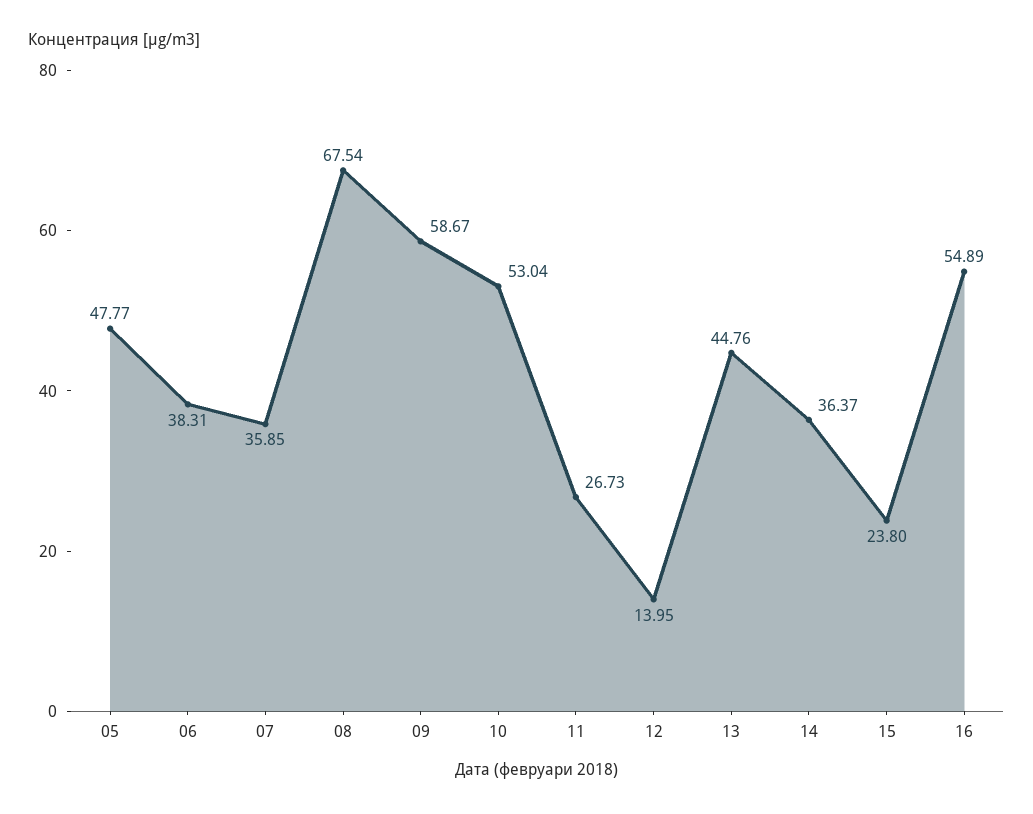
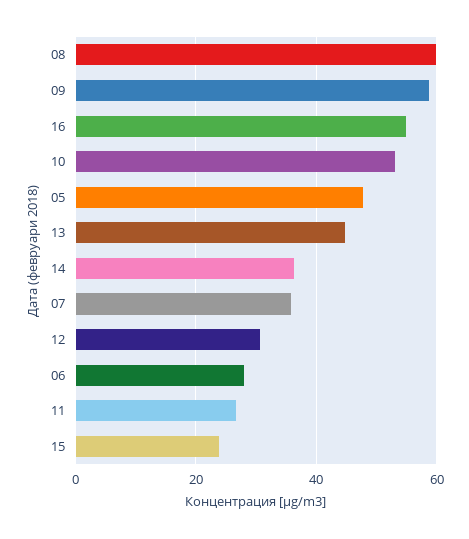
  {
    "05": 47.77,
-   "06": 38.31,
+   "06": 28,
    "07": 35.85,
-   "08": 67.54,
+   "08": 60,
    "09": 58.67,
    "10": 53.04,
    "11": 26.73,
-   "12": 13.95,
+   "12": 30,
    "13": 44.76,
    "14": 36.37,
    "15": 23.8,
    "16": 54.89
  }

